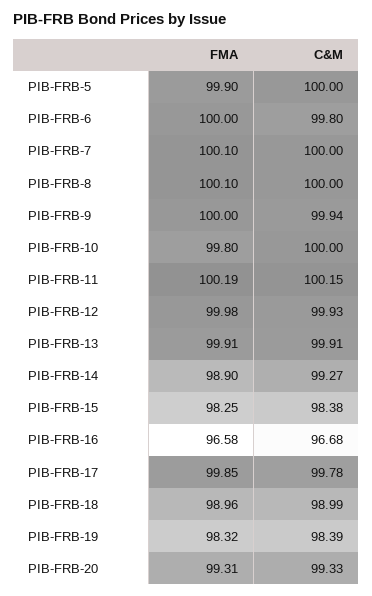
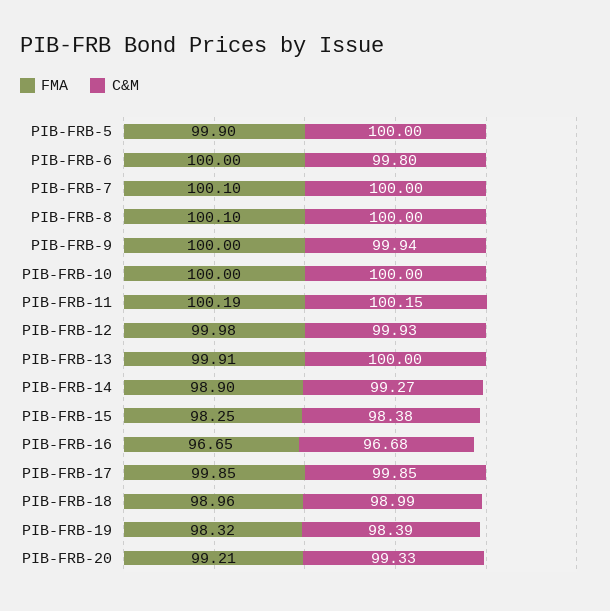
  {
    "FMA": {
      "PIB-FRB-5": 99.9,
      "PIB-FRB-6": 100,
      "PIB-FRB-7": 100.1,
      "PIB-FRB-8": 100.1,
      "PIB-FRB-9": 100,
-     "PIB-FRB-10": 99.8,
+     "PIB-FRB-10": 100,
      "PIB-FRB-11": 100.19,
      "PIB-FRB-12": 99.98,
      "PIB-FRB-13": 99.91,
      "PIB-FRB-14": 98.9,
      "PIB-FRB-15": 98.25,
-     "PIB-FRB-16": 96.58,
+     "PIB-FRB-16": 96.65,
      "PIB-FRB-17": 99.85,
      "PIB-FRB-18": 98.96,
      "PIB-FRB-19": 98.32,
-     "PIB-FRB-20": 99.31
+     "PIB-FRB-20": 99.21
    },
    "C&M": {
      "PIB-FRB-5": 100,
      "PIB-FRB-6": 99.8,
      "PIB-FRB-7": 100,
      "PIB-FRB-8": 100,
      "PIB-FRB-9": 99.94,
      "PIB-FRB-10": 100,
      "PIB-FRB-11": 100.15,
      "PIB-FRB-12": 99.93,
-     "PIB-FRB-13": 99.91,
+     "PIB-FRB-13": 100,
      "PIB-FRB-14": 99.27,
      "PIB-FRB-15": 98.38,
      "PIB-FRB-16": 96.68,
-     "PIB-FRB-17": 99.78,
+     "PIB-FRB-17": 99.85,
      "PIB-FRB-18": 98.99,
      "PIB-FRB-19": 98.39,
      "PIB-FRB-20": 99.33
    }
  }

